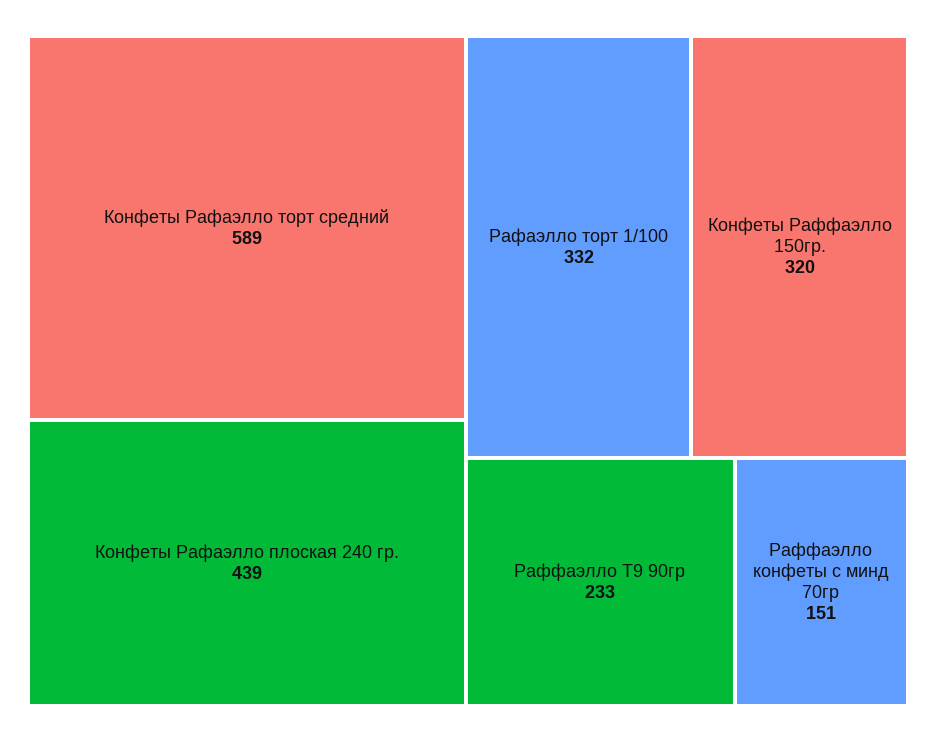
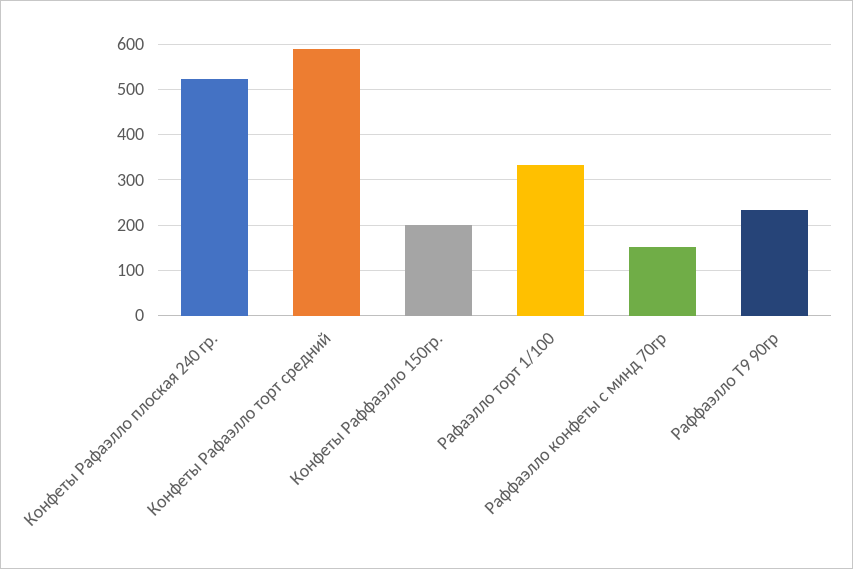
  {
    "Конфеты Рафаэлло торт средний": 589,
-   "Конфеты Рафаэлло плоская 240 гр.": 439,
+   "Конфеты Рафаэлло плоская 240 гр.": 520,
    "Рафаэлло торт 1/100": 332,
-   "Конфеты Раффаэлло 150гр.": 320,
+   "Конфеты Раффаэлло 150гр.": 200,
    "Раффаэлло Т9 90гр": 233,
    "Раффаэлло конфеты с минд 70гр": 151
  }

